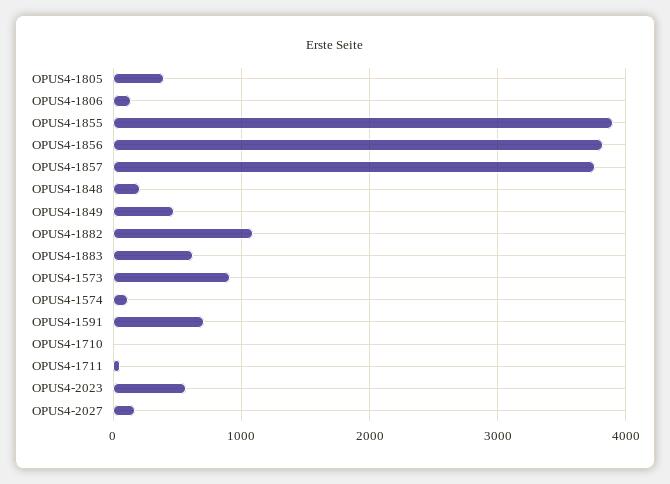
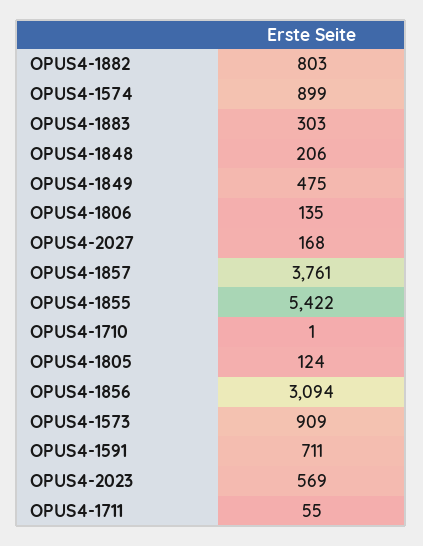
  {
-   "OPUS4-1805": 400,
+   "OPUS4-1805": 124,
    "OPUS4-1806": 135,
-   "OPUS4-1855": 3900,
+   "OPUS4-1855": 5422,
-   "OPUS4-1856": 3800,
+   "OPUS4-1856": 3094,
    "OPUS4-1857": 3761,
    "OPUS4-1848": 206,
    "OPUS4-1849": 475,
-   "OPUS4-1882": 1100,
+   "OPUS4-1882": 803,
-   "OPUS4-1883": 600,
+   "OPUS4-1883": 303,
    "OPUS4-1573": 909,
-   "OPUS4-1574": 100,
+   "OPUS4-1574": 899,
    "OPUS4-1591": 711,
    "OPUS4-1710": 1,
    "OPUS4-1711": 55,
    "OPUS4-2023": 569,
    "OPUS4-2027": 168
  }

